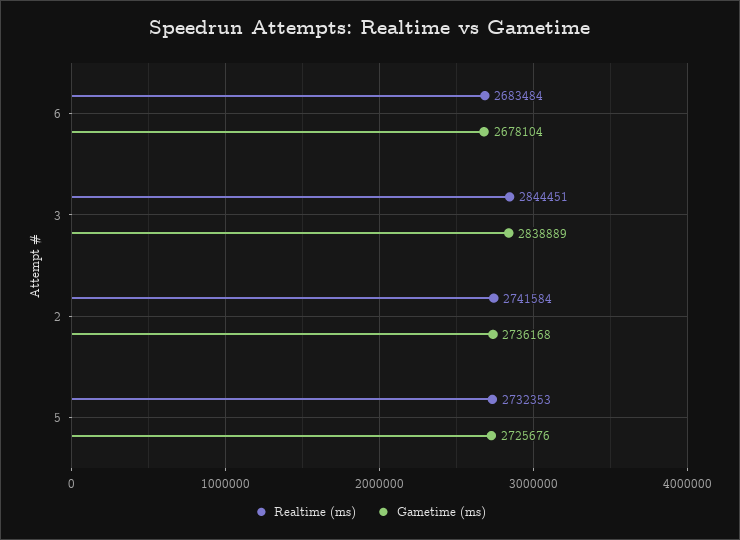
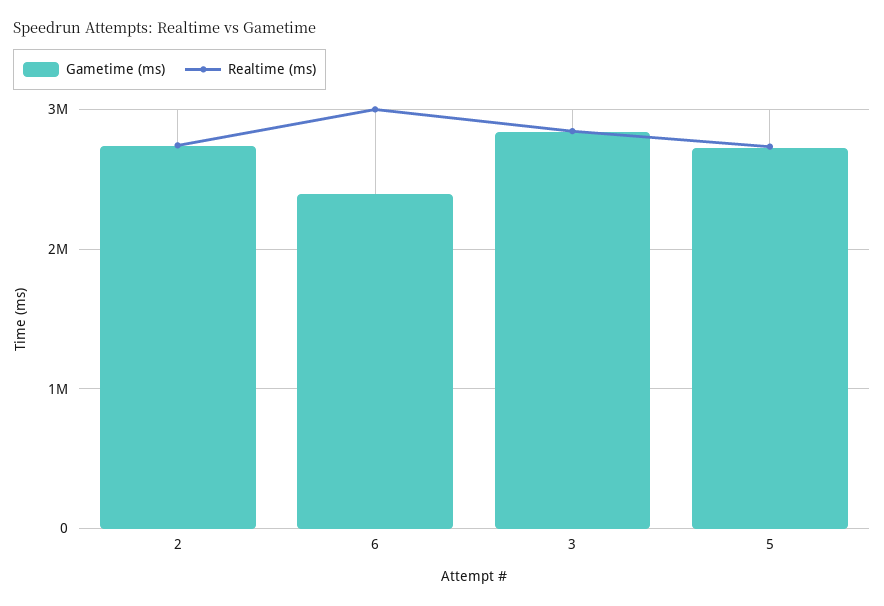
  {
    "Realtime (ms)": {
-     "6": 2683484,
+     "6": 3000000,
      "3": 2844451,
      "2": 2741584,
      "5": 2732353
    },
    "Gametime (ms)": {
-     "6": 2678104,
+     "6": 2400000,
      "3": 2838889,
      "2": 2736168,
      "5": 2725676
    }
  }

